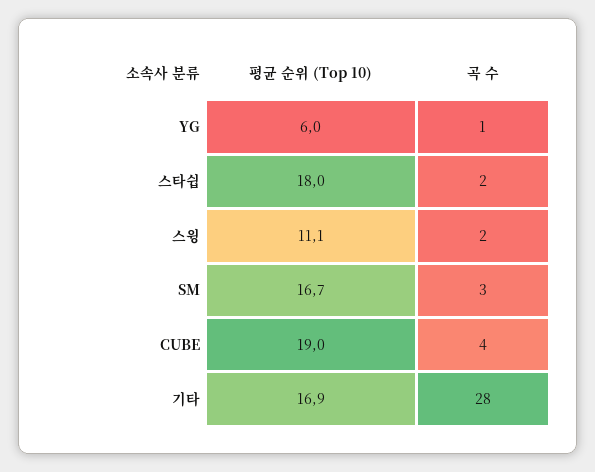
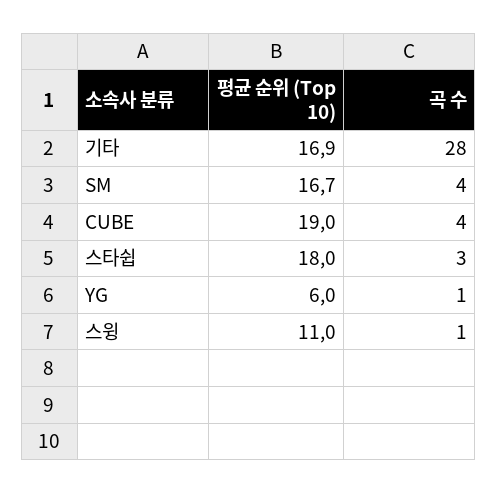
  {
    "평균 순위 (Top 10)": {
      "YG": 6,
      "스타쉽": 18,
-     "스윙": 11.1,
+     "스윙": 11,
      "SM": 16.7,
      "CUBE": 19,
      "기타": 16.9
    },
    "곡 수": {
      "YG": 1,
-     "스타쉽": 2,
+     "스타쉽": 3,
-     "스윙": 2,
+     "스윙": 1,
-     "SM": 3,
+     "SM": 4,
      "CUBE": 4,
      "기타": 28
    }
  }

